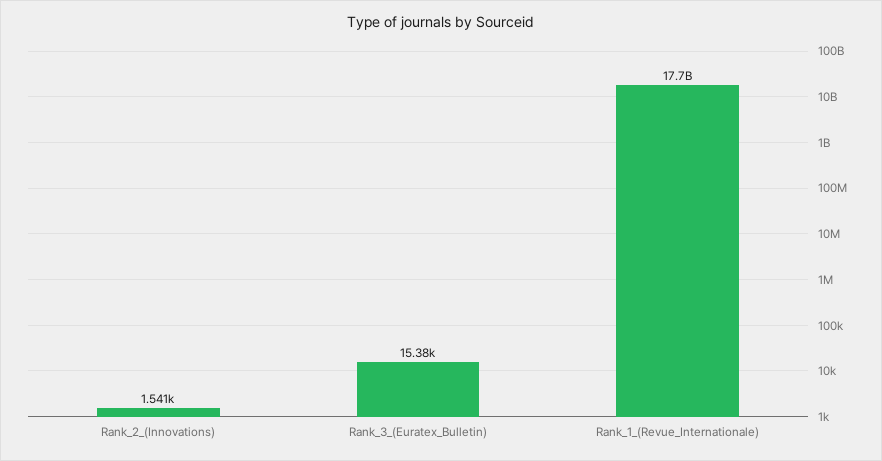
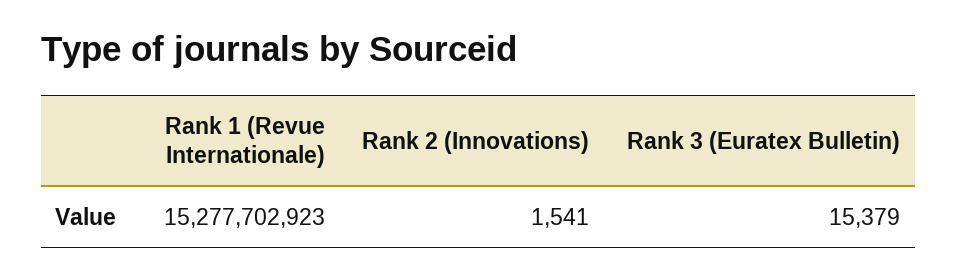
  {
    "Rank_2_(Innovations)": 1541,
    "Rank_3_(Euratex_Bulletin)": 15379,
-   "Rank_1_(Revue_Internationale)": 17700000000
+   "Rank_1_(Revue_Internationale)": 15277702923
  }

